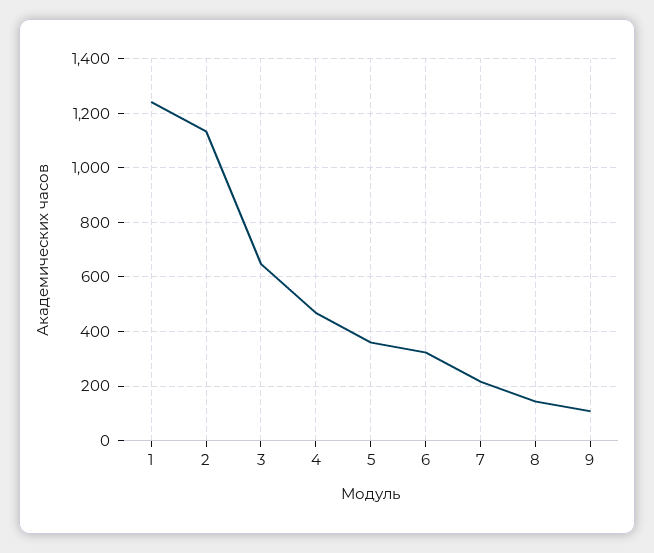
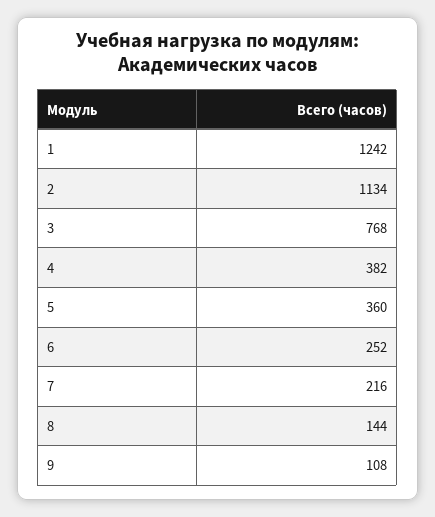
  {
    "1": 1242,
    "2": 1134,
-   "3": 650,
+   "3": 768,
-   "4": 475,
+   "4": 382,
    "5": 360,
-   "6": 325,
+   "6": 252,
    "7": 216,
    "8": 144,
    "9": 108
  }

